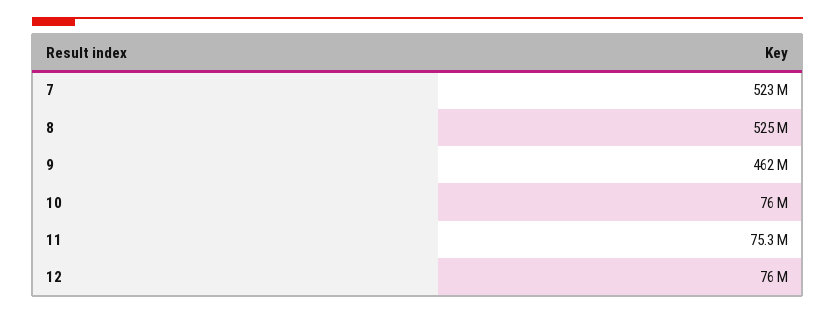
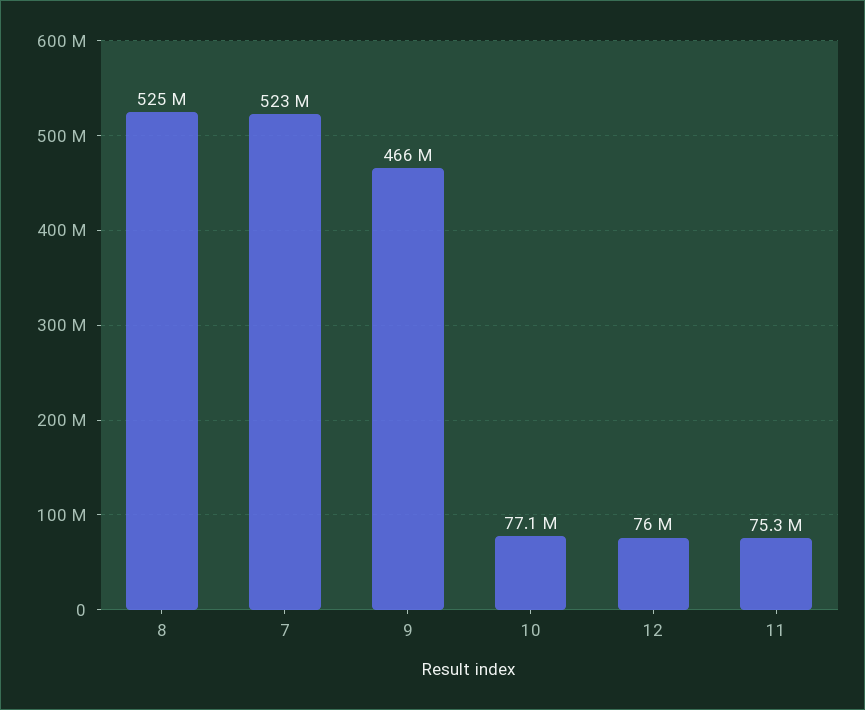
  {
    "7": 523000000,
    "8": 525000000,
-   "9": 462000000,
+   "9": 466000000,
-   "10": 76000000,
+   "10": 77100000,
    "11": 75300000,
    "12": 76000000
  }

